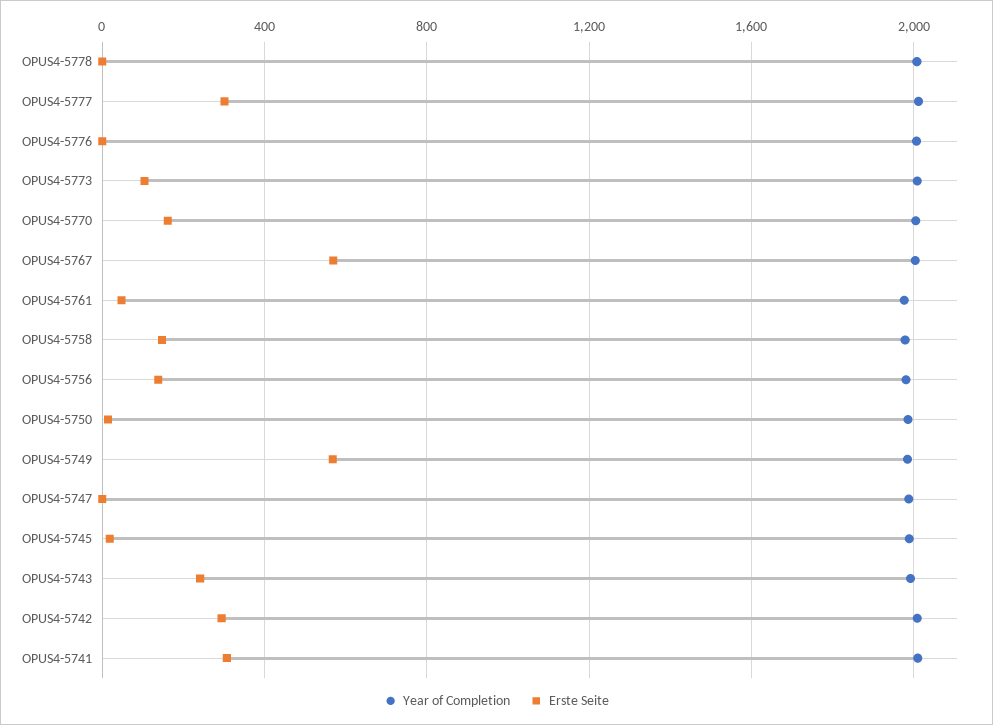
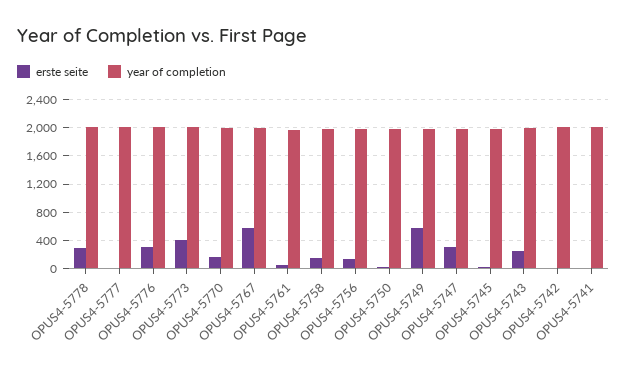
  {
    "Year of Completion": {
      "OPUS4-5778": 2000,
      "OPUS4-5777": 2000,
      "OPUS4-5776": 2000,
      "OPUS4-5773": 2000,
      "OPUS4-5770": 2000,
      "OPUS4-5767": 2000,
      "OPUS4-5761": 2000,
      "OPUS4-5758": 2000,
      "OPUS4-5756": 2000,
      "OPUS4-5750": 2000,
      "OPUS4-5749": 2000,
      "OPUS4-5747": 2000,
      "OPUS4-5745": 2000,
      "OPUS4-5743": 2000,
      "OPUS4-5742": 2000,
      "OPUS4-5741": 2000
    },
    "Erste Seite": {
-     "OPUS4-5778": 0,
+     "OPUS4-5778": 300,
-     "OPUS4-5777": 300,
+     "OPUS4-5777": 0,
-     "OPUS4-5776": 0,
+     "OPUS4-5776": 300,
-     "OPUS4-5773": 100,
+     "OPUS4-5773": 400,
      "OPUS4-5770": 150,
      "OPUS4-5767": 550,
      "OPUS4-5761": 50,
      "OPUS4-5758": 150,
      "OPUS4-5756": 150,
      "OPUS4-5750": 0,
      "OPUS4-5749": 550,
-     "OPUS4-5747": 0,
+     "OPUS4-5747": 300,
      "OPUS4-5745": 0,
      "OPUS4-5743": 250,
-     "OPUS4-5742": 300,
+     "OPUS4-5742": 0,
-     "OPUS4-5741": 300
+     "OPUS4-5741": 0
    }
  }

